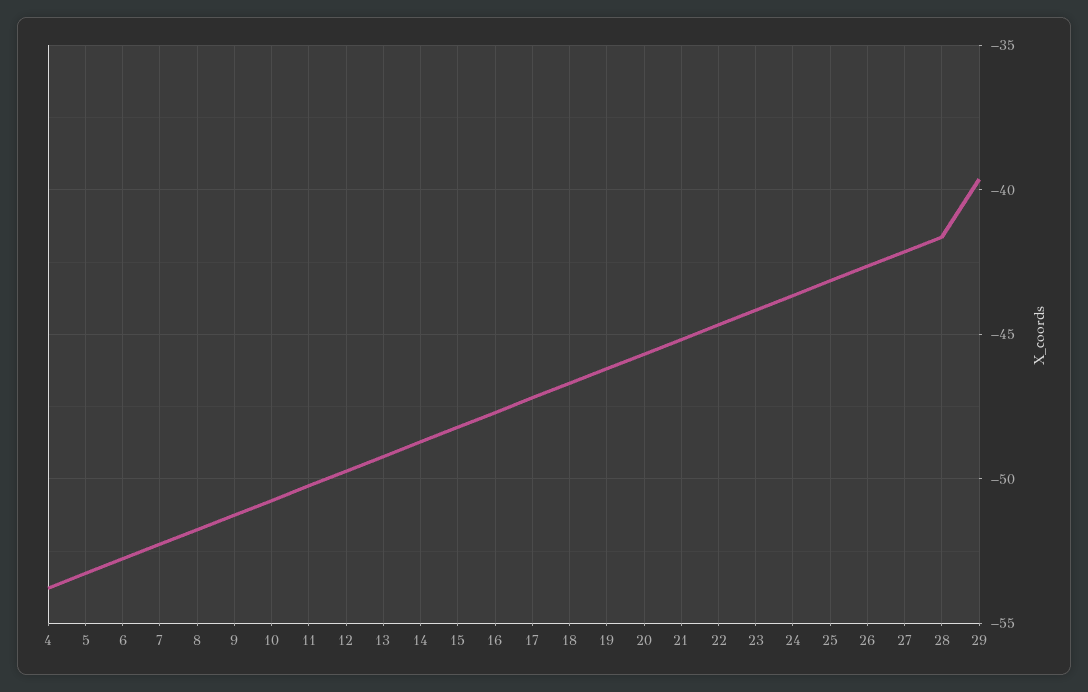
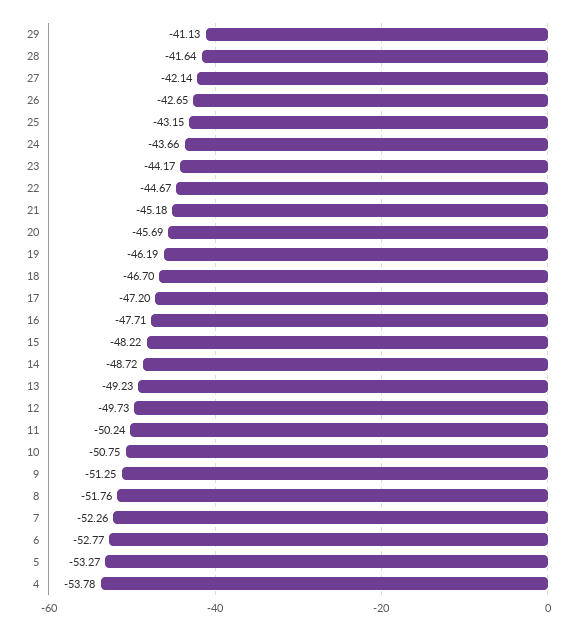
  {
    "4": -53.78,
    "5": -53.27,
    "6": -52.77,
    "7": -52.26,
    "8": -51.76,
    "9": -51.25,
    "10": -50.75,
    "11": -50.24,
    "12": -49.73,
    "13": -49.23,
    "14": -48.72,
    "15": -48.22,
    "16": -47.71,
    "17": -47.2,
    "18": -46.7,
    "19": -46.19,
    "20": -45.69,
    "21": -45.18,
    "22": -44.67,
    "23": -44.17,
    "24": -43.66,
    "25": -43.15,
    "26": -42.65,
    "27": -42.14,
    "28": -41.64,
-   "29": -39.5
+   "29": -41.13
  }

